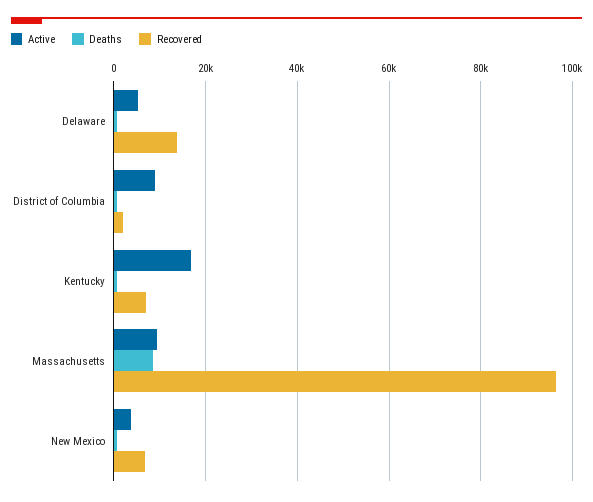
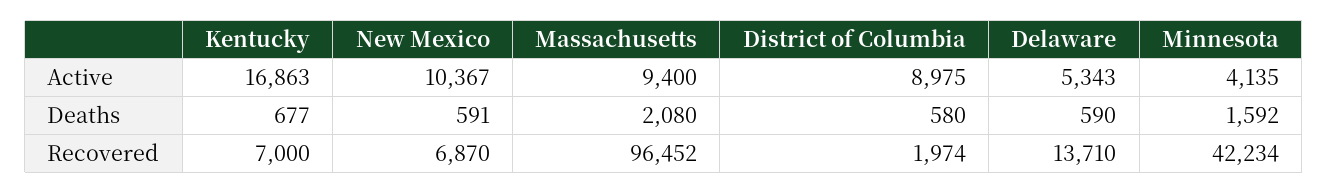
  {
    "Active": {
      "Delaware": 5343,
      "District of Columbia": 8975,
      "Kentucky": 16863,
      "Massachusetts": 9400,
-     "New Mexico": 4000
+     "New Mexico": 10367,
+     "Minnesota": 4135
    },
    "Deaths": {
      "Delaware": 590,
      "District of Columbia": 580,
      "Kentucky": 677,
-     "Massachusetts": 8000,
+     "Massachusetts": 2080,
-     "New Mexico": 591
+     "New Mexico": 591,
+     "Minnesota": 1592
    },
    "Recovered": {
      "Delaware": 13710,
      "District of Columbia": 1974,
      "Kentucky": 7000,
      "Massachusetts": 96452,
-     "New Mexico": 6870
+     "New Mexico": 6870,
+     "Minnesota": 42234
    }
  }

